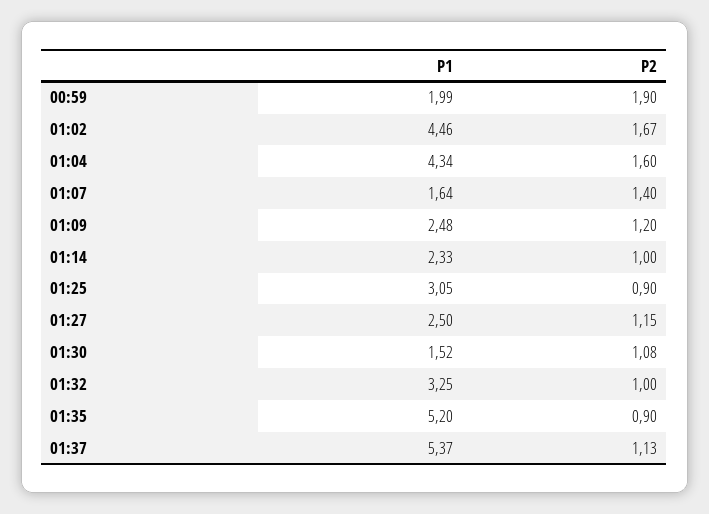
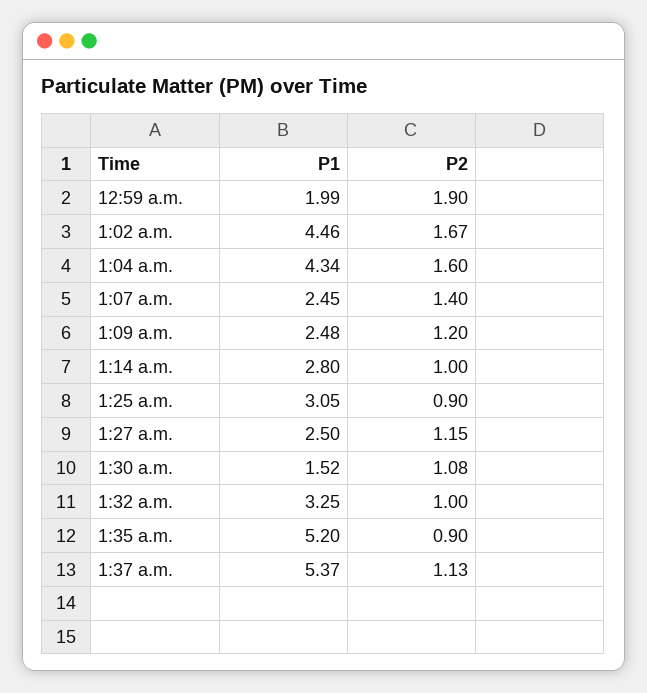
  {
    "P1": {
      "00:59": 1.99,
      "01:02": 4.46,
      "01:04": 4.34,
-     "01:07": 1.64,
+     "01:07": 2.45,
      "01:09": 2.48,
-     "01:14": 2.33,
+     "01:14": 2.8,
      "01:25": 3.05,
      "01:27": 2.5,
      "01:30": 1.52,
      "01:32": 3.25,
      "01:35": 5.2,
      "01:37": 5.37
    },
    "P2": {
      "00:59": 1.9,
      "01:02": 1.67,
      "01:04": 1.6,
      "01:07": 1.4,
      "01:09": 1.2,
      "01:14": 1,
      "01:25": 0.9,
      "01:27": 1.15,
      "01:30": 1.08,
      "01:32": 1,
      "01:35": 0.9,
      "01:37": 1.13
    }
  }

